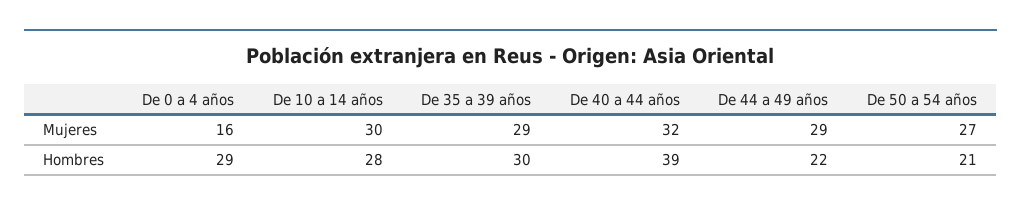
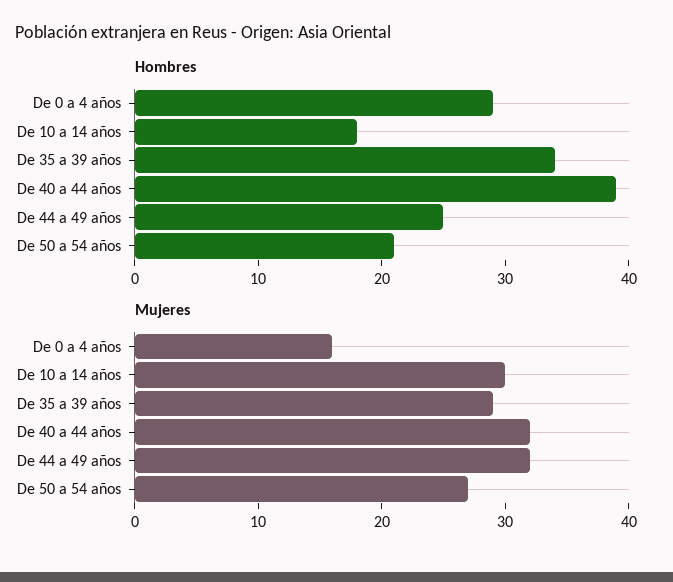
  {
    "Mujeres": {
      "De 0 a 4 años": 16,
      "De 10 a 14 años": 30,
      "De 35 a 39 años": 29,
      "De 40 a 44 años": 32,
-     "De 44 a 49 años": 29,
+     "De 44 a 49 años": 32,
      "De 50 a 54 años": 27
    },
    "Hombres": {
      "De 0 a 4 años": 29,
-     "De 10 a 14 años": 28,
+     "De 10 a 14 años": 18,
-     "De 35 a 39 años": 30,
+     "De 35 a 39 años": 34,
      "De 40 a 44 años": 39,
-     "De 44 a 49 años": 22,
+     "De 44 a 49 años": 25,
      "De 50 a 54 años": 21
    }
  }

